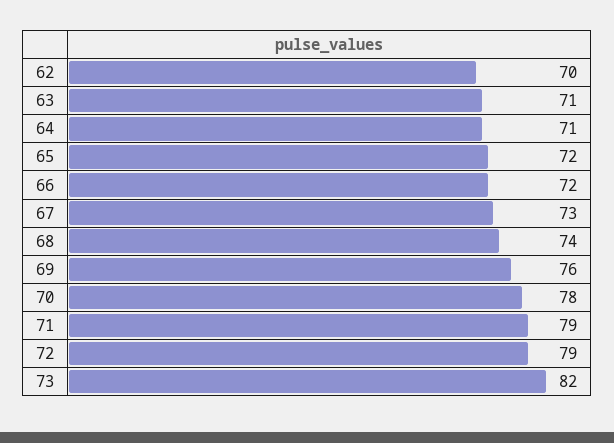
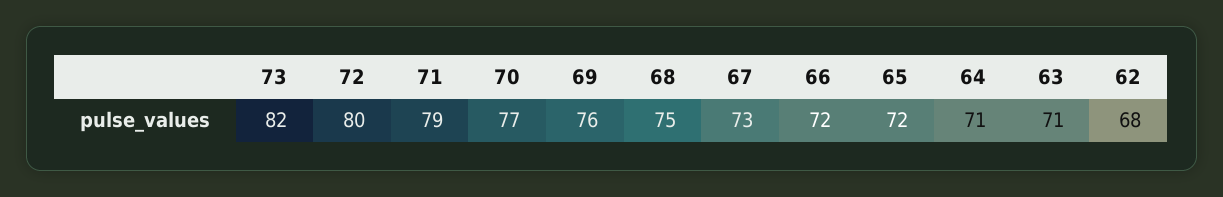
  {
-   "62": 70,
+   "62": 68,
    "63": 71,
    "64": 71,
    "65": 72,
    "66": 72,
    "67": 73,
-   "68": 74,
+   "68": 75,
    "69": 76,
-   "70": 78,
+   "70": 77,
    "71": 79,
-   "72": 79,
+   "72": 80,
    "73": 82
  }

